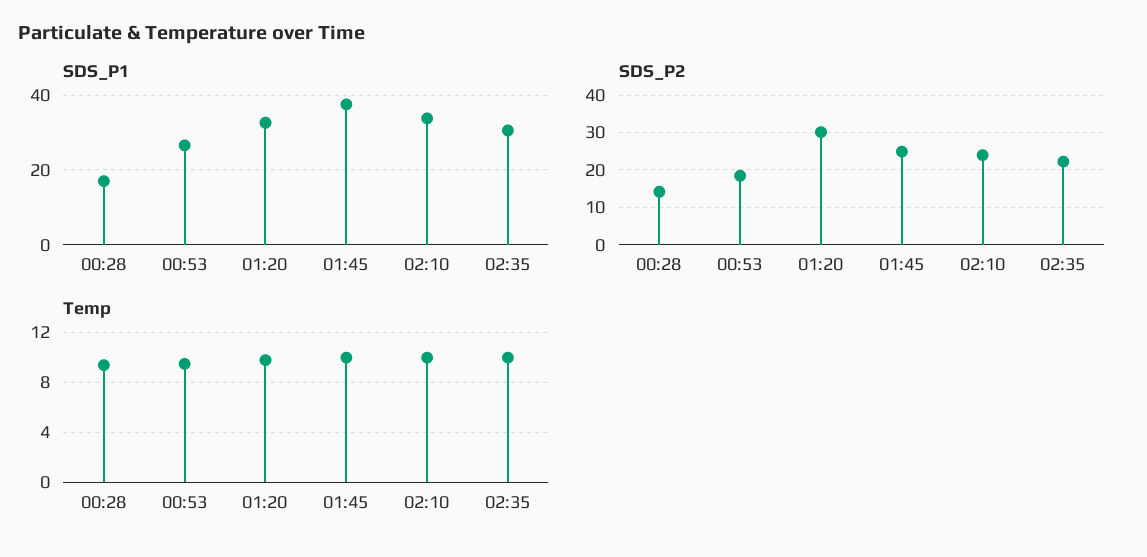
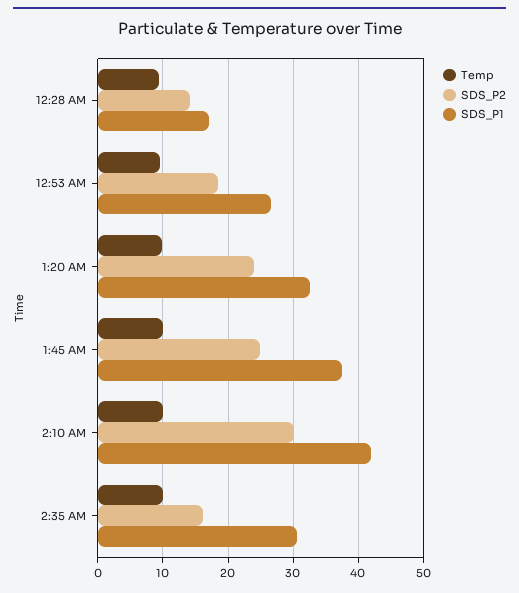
  {
    "SDS_P1": {
      "00:28": 17,
      "00:53": 27,
      "01:20": 33,
      "01:45": 38,
-     "02:10": 34,
+     "02:10": 42,
      "02:35": 31
    },
    "SDS_P2": {
      "00:28": 14,
      "00:53": 18,
-     "01:20": 30,
+     "01:20": 24,
      "01:45": 25,
-     "02:10": 24,
+     "02:10": 30,
-     "02:35": 22
+     "02:35": 16
    },
    "Temp": {
      "00:28": 9.5,
      "00:53": 9.5,
      "01:20": 10,
      "01:45": 10,
      "02:10": 10,
      "02:35": 10
    }
  }

